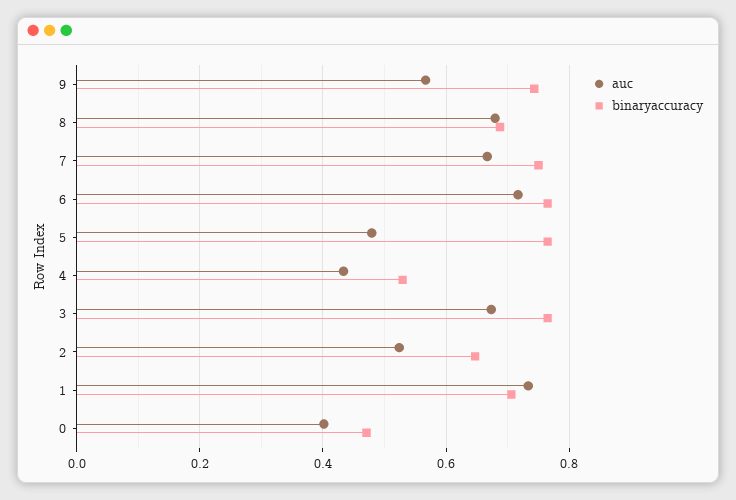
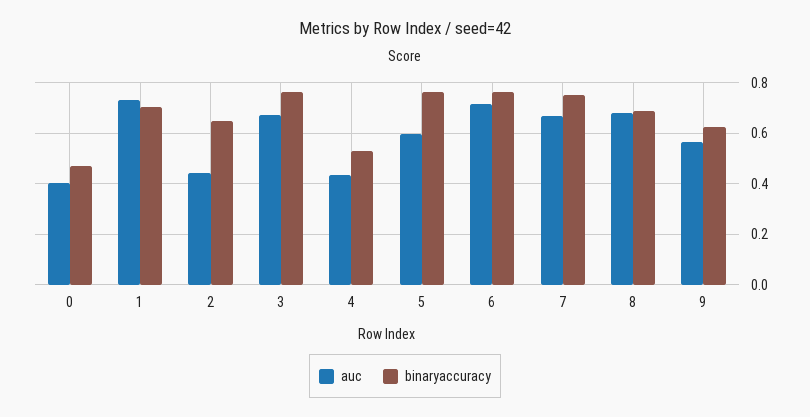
  {
    "auc": {
      "9": 0.56,
      "8": 0.68,
      "7": 0.66,
      "6": 0.72,
-     "5": 0.48,
+     "5": 0.6,
      "4": 0.44,
      "3": 0.68,
-     "2": 0.52,
+     "2": 0.45,
      "1": 0.74,
      "0": 0.4
    },
    "binaryaccuracy": {
-     "9": 0.74,
+     "9": 0.625,
      "8": 0.68,
      "7": 0.76,
      "6": 0.76,
      "5": 0.76,
      "4": 0.52,
      "3": 0.76,
      "2": 0.64,
      "1": 0.7,
      "0": 0.48
    }
  }

